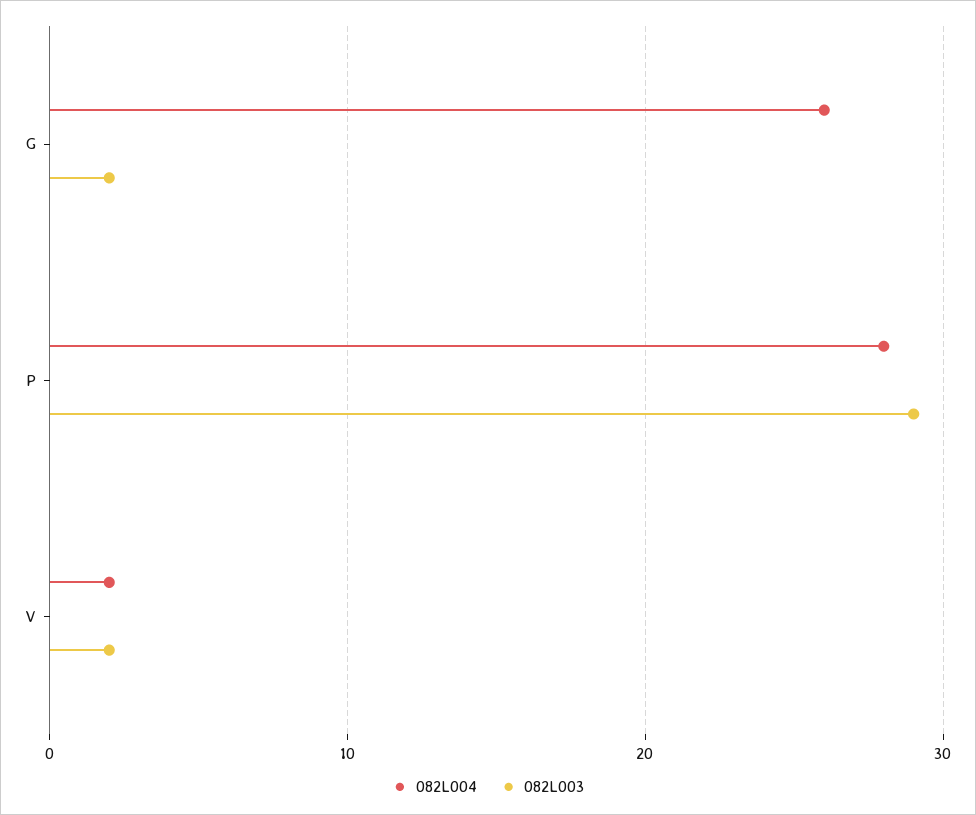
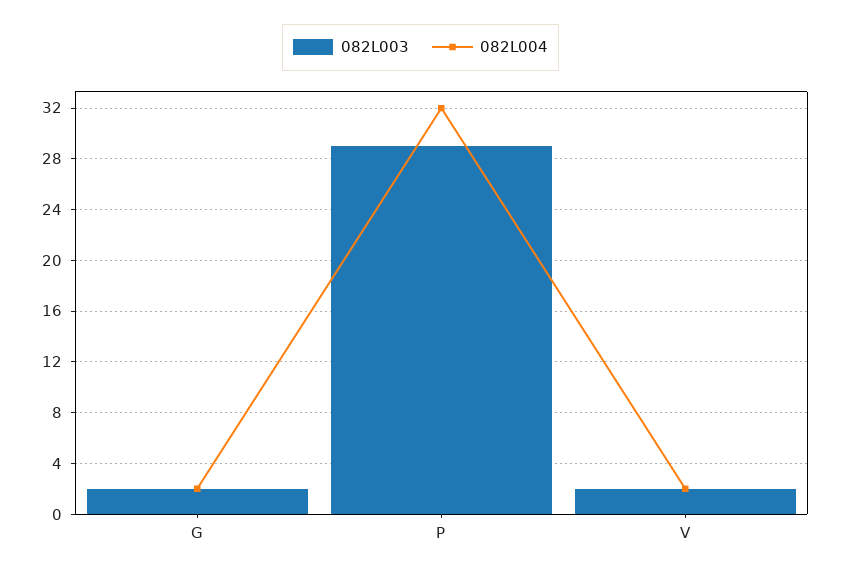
  {
    "082L004": {
-     "G": 26,
+     "G": 2,
-     "P": 28,
+     "P": 32,
      "V": 2
    },
    "082L003": {
      "G": 2,
      "P": 29,
      "V": 2
    }
  }

